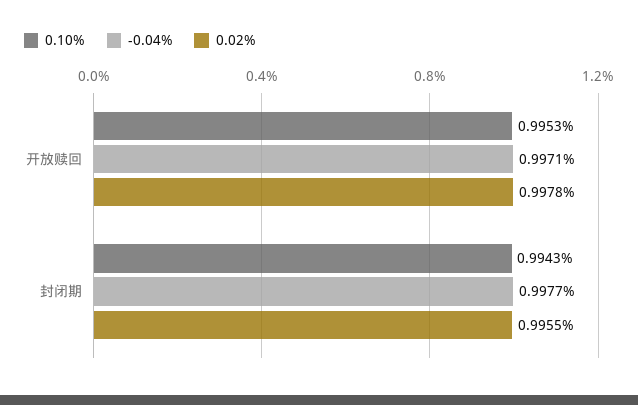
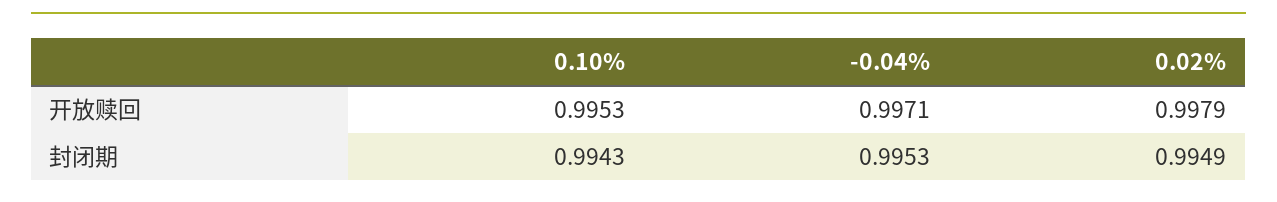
  {
    "0.10%": {
      "开放赎回": 0.9953,
      "封闭期": 0.9943
    },
    "-0.04%": {
      "开放赎回": 0.9971,
-     "封闭期": 0.9977
+     "封闭期": 0.9953
    },
    "0.02%": {
-     "开放赎回": 0.9978,
+     "开放赎回": 0.9979,
-     "封闭期": 0.9955
+     "封闭期": 0.9949
    }
  }

